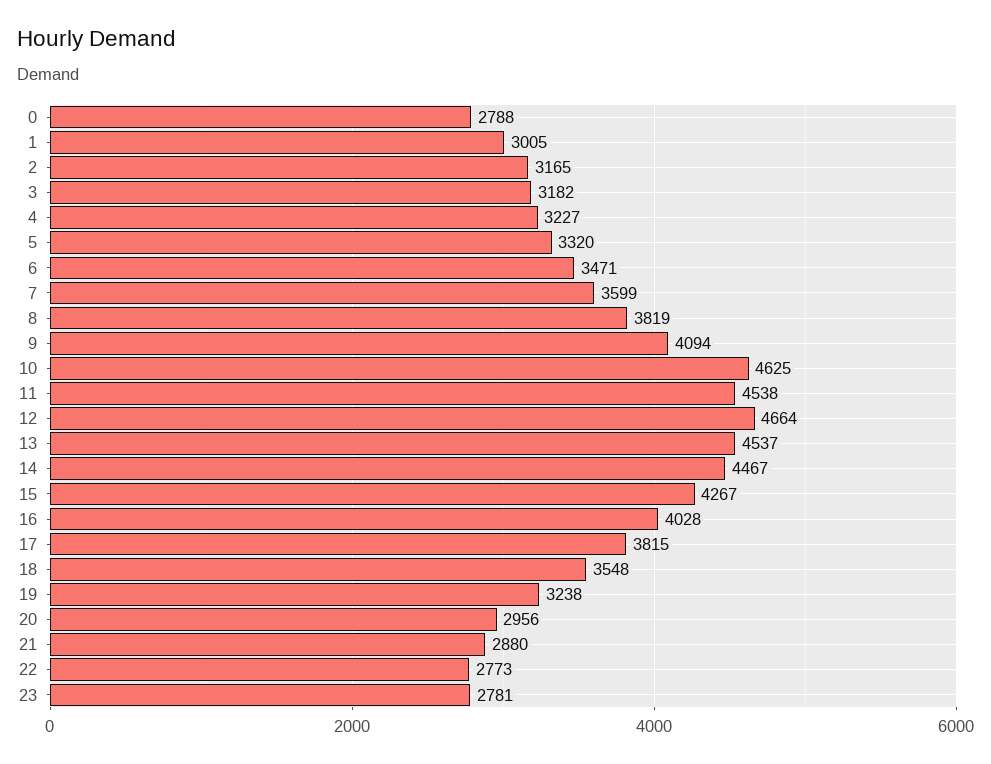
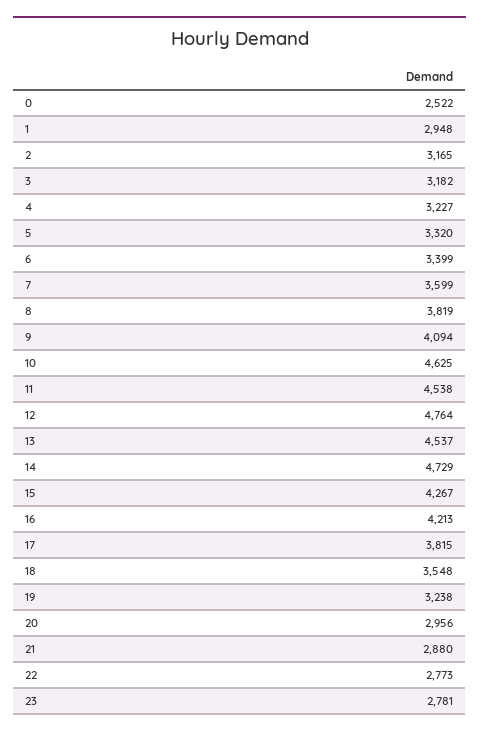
  {
-   "0": 2788,
+   "0": 2522,
-   "1": 3005,
+   "1": 2948,
    "2": 3165,
    "3": 3182,
    "4": 3227,
    "5": 3320,
-   "6": 3471,
+   "6": 3399,
    "7": 3599,
    "8": 3819,
    "9": 4094,
    "10": 4625,
    "11": 4538,
-   "12": 4664,
+   "12": 4764,
    "13": 4537,
-   "14": 4467,
+   "14": 4729,
    "15": 4267,
-   "16": 4028,
+   "16": 4213,
    "17": 3815,
    "18": 3548,
    "19": 3238,
    "20": 2956,
    "21": 2880,
    "22": 2773,
    "23": 2781
  }

